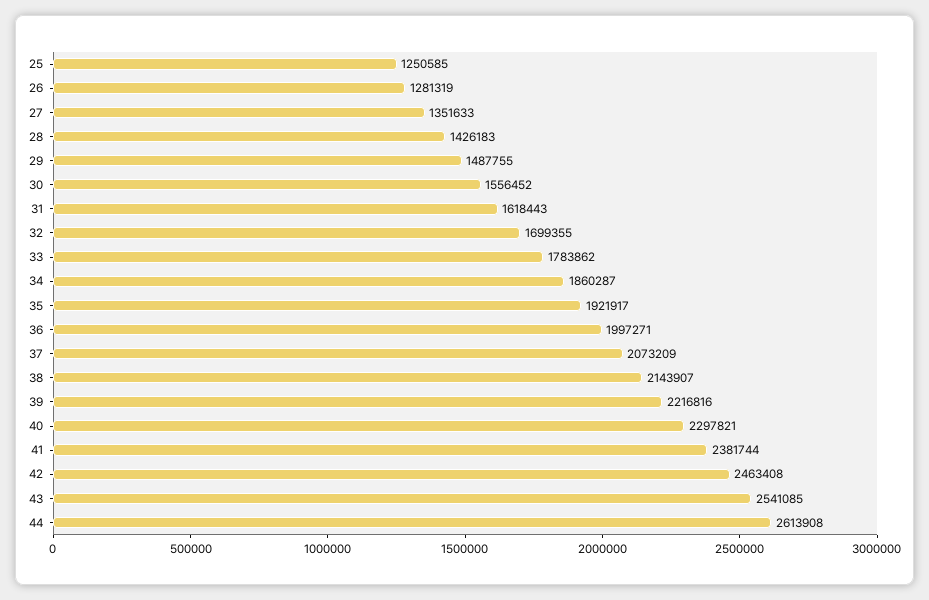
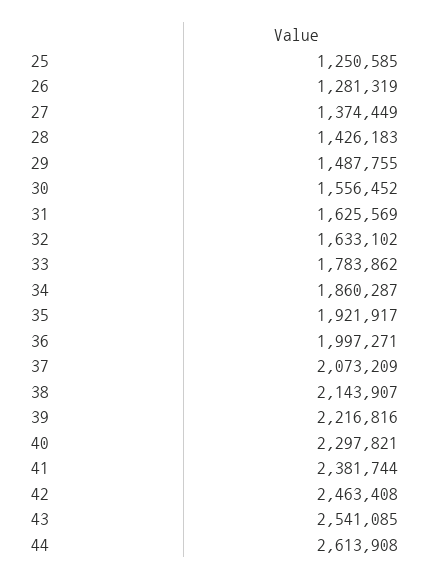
  {
    "25": 1250585,
    "26": 1281319,
-   "27": 1351633,
+   "27": 1374449,
    "28": 1426183,
    "29": 1487755,
    "30": 1556452,
-   "31": 1618443,
+   "31": 1625569,
-   "32": 1699355,
+   "32": 1633102,
    "33": 1783862,
    "34": 1860287,
    "35": 1921917,
    "36": 1997271,
    "37": 2073209,
    "38": 2143907,
    "39": 2216816,
    "40": 2297821,
    "41": 2381744,
    "42": 2463408,
    "43": 2541085,
    "44": 2613908
  }

